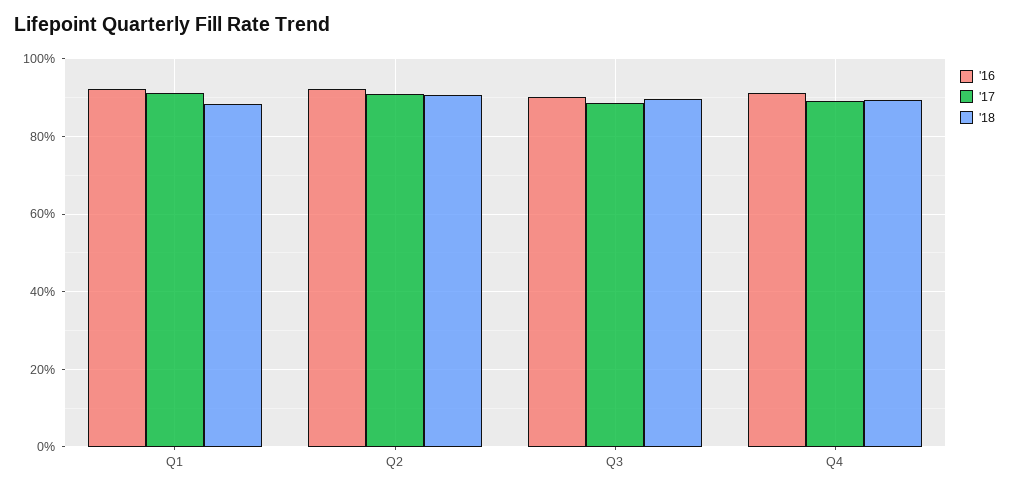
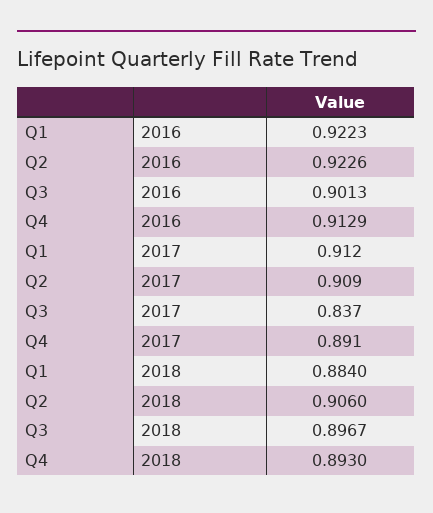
  {
    "'16": {
      "Q1": 0.9223,
      "Q2": 0.9226,
      "Q3": 0.9013,
      "Q4": 0.9129
    },
    "'17": {
      "Q1": 0.912,
      "Q2": 0.909,
-     "Q3": 0.88,
+     "Q3": 0.837,
      "Q4": 0.891
    },
    "'18": {
      "Q1": 0.884,
      "Q2": 0.906,
      "Q3": 0.8967,
      "Q4": 0.893
    }
  }

